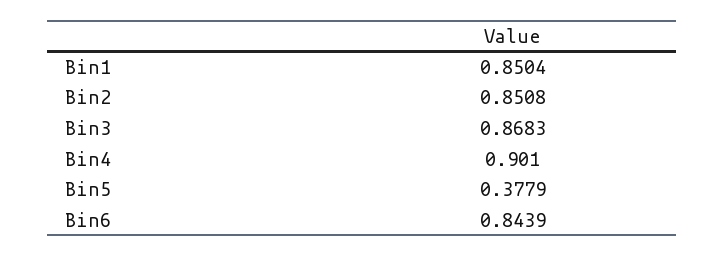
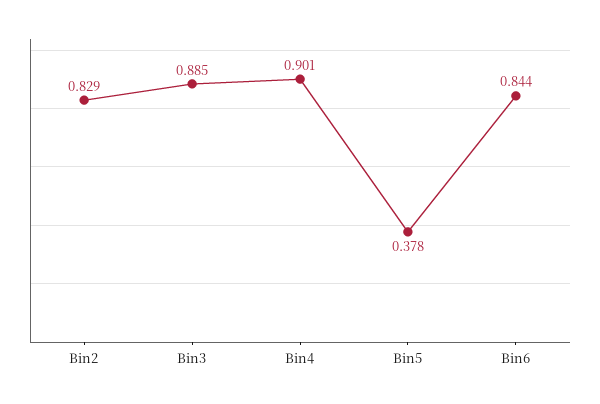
  {
-   "Bin1": 0.8504,
-   "Bin2": 0.8508,
+   "Bin2": 0.829,
-   "Bin3": 0.8683,
+   "Bin3": 0.885,
    "Bin4": 0.901,
    "Bin5": 0.3779,
    "Bin6": 0.8439
  }

